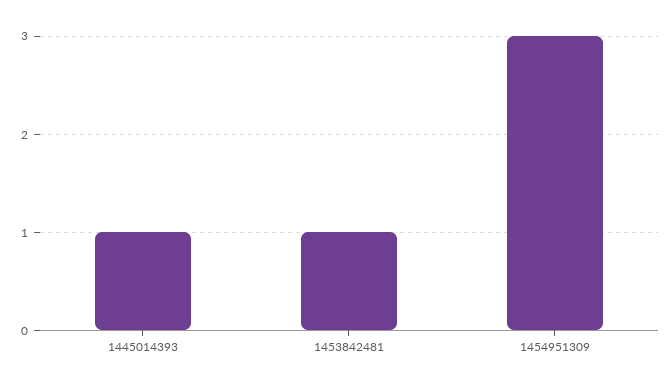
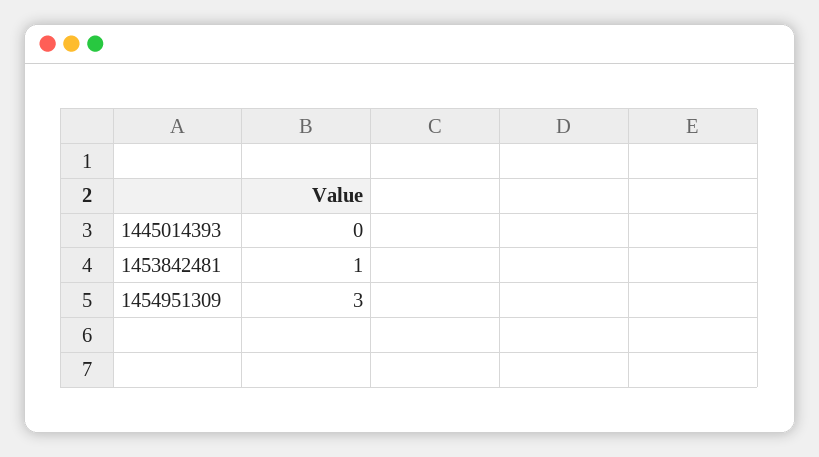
  {
-   "1445014393": 1,
+   "1445014393": 0,
    "1453842481": 1,
    "1454951309": 3
  }

